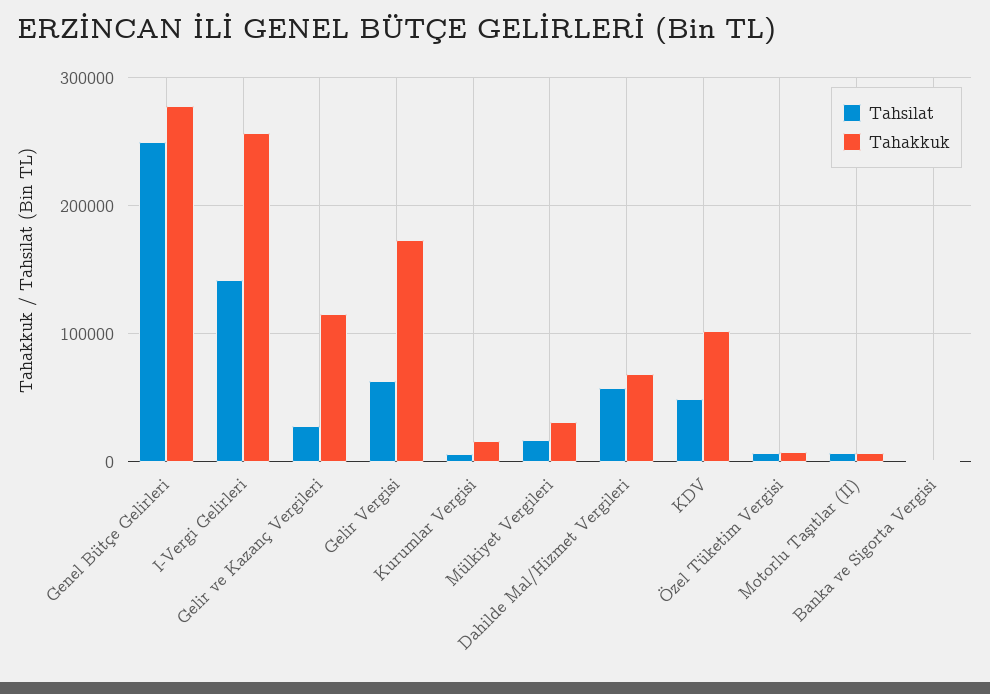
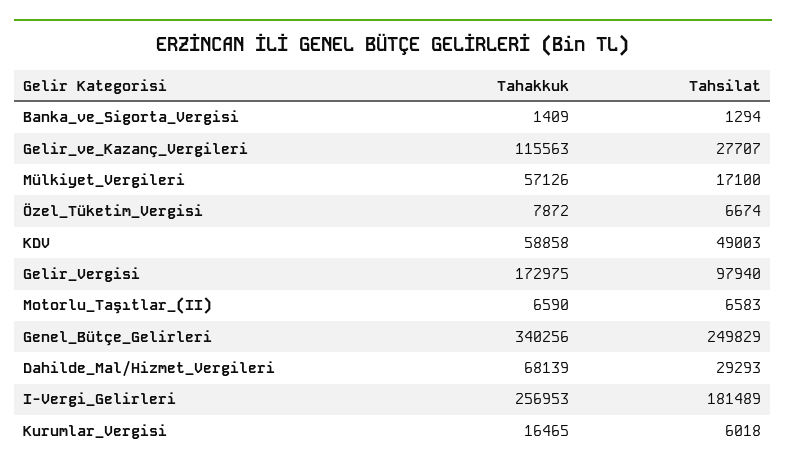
  {
    "Tahsilat": {
      "Genel Bütçe Gelirleri": 249829,
-     "I-Vergi Gelirleri": 140000,
+     "I-Vergi Gelirleri": 181489,
      "Gelir ve Kazanç Vergileri": 27707,
-     "Gelir Vergisi": 60000,
+     "Gelir Vergisi": 97940,
      "Kurumlar Vergisi": 6018,
      "Mülkiyet Vergileri": 17100,
-     "Dahilde Mal/Hizmet Vergileri": 60000,
+     "Dahilde Mal/Hizmet Vergileri": 29293,
      "KDV": 49003,
      "Özel Tüketim Vergisi": 6674,
      "Motorlu Taşıtlar (II)": 6583,
      "Banka ve Sigorta Vergisi": 1294
    },
    "Tahakkuk": {
-     "Genel Bütçe Gelirleri": 280000,
+     "Genel Bütçe Gelirleri": 340256,
      "I-Vergi Gelirleri": 256953,
      "Gelir ve Kazanç Vergileri": 115563,
      "Gelir Vergisi": 172975,
      "Kurumlar Vergisi": 16465,
-     "Mülkiyet Vergileri": 30000,
+     "Mülkiyet Vergileri": 57126,
      "Dahilde Mal/Hizmet Vergileri": 68139,
-     "KDV": 100000,
+     "KDV": 58858,
      "Özel Tüketim Vergisi": 7872,
      "Motorlu Taşıtlar (II)": 6590,
      "Banka ve Sigorta Vergisi": 1409
    }
  }

